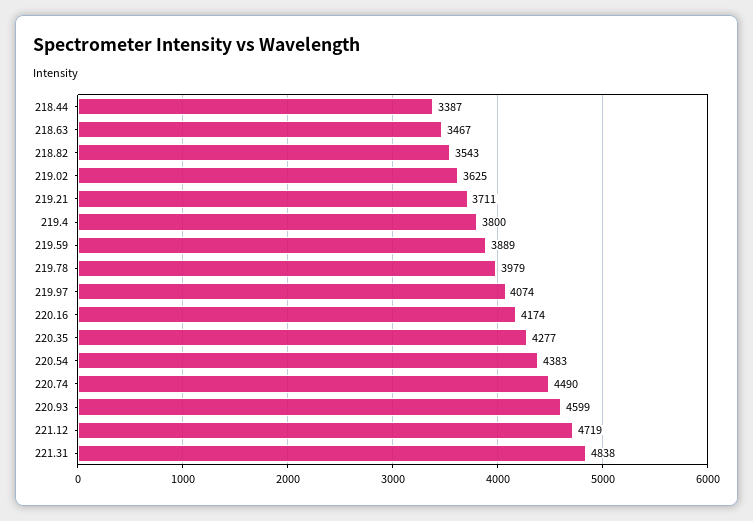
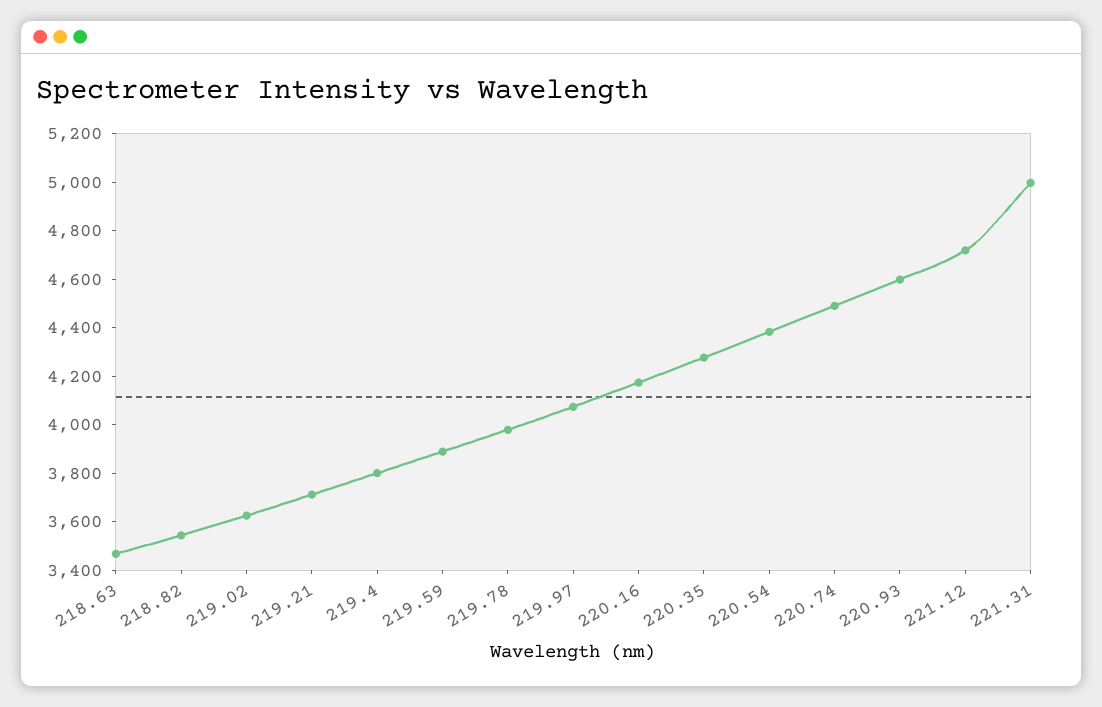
  {
-   "218.44": 3387,
    "218.63": 3467,
    "218.82": 3543,
    "219.02": 3625,
    "219.21": 3711,
    "219.4": 3800,
    "219.59": 3889,
    "219.78": 3979,
    "219.97": 4074,
    "220.16": 4174,
    "220.35": 4277,
    "220.54": 4383,
    "220.74": 4490,
    "220.93": 4599,
    "221.12": 4719,
-   "221.31": 4838
+   "221.31": 5000
  }

